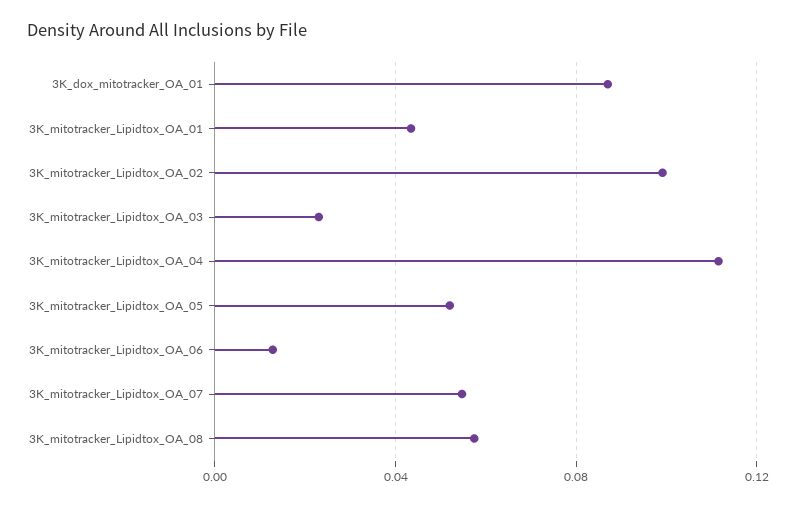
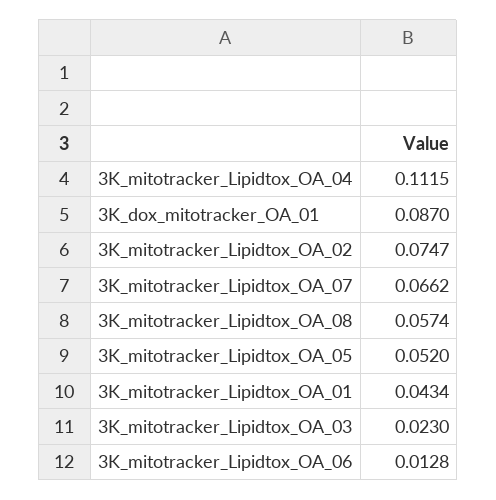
  {
    "3K_dox_mitotracker_OA_01": 0.087,
    "3K_mitotracker_Lipidtox_OA_01": 0.0434,
-   "3K_mitotracker_Lipidtox_OA_02": 0.1,
+   "3K_mitotracker_Lipidtox_OA_02": 0.0747,
    "3K_mitotracker_Lipidtox_OA_03": 0.023,
    "3K_mitotracker_Lipidtox_OA_04": 0.1115,
    "3K_mitotracker_Lipidtox_OA_05": 0.052,
    "3K_mitotracker_Lipidtox_OA_06": 0.0128,
-   "3K_mitotracker_Lipidtox_OA_07": 0.055,
+   "3K_mitotracker_Lipidtox_OA_07": 0.0662,
    "3K_mitotracker_Lipidtox_OA_08": 0.0574
  }

